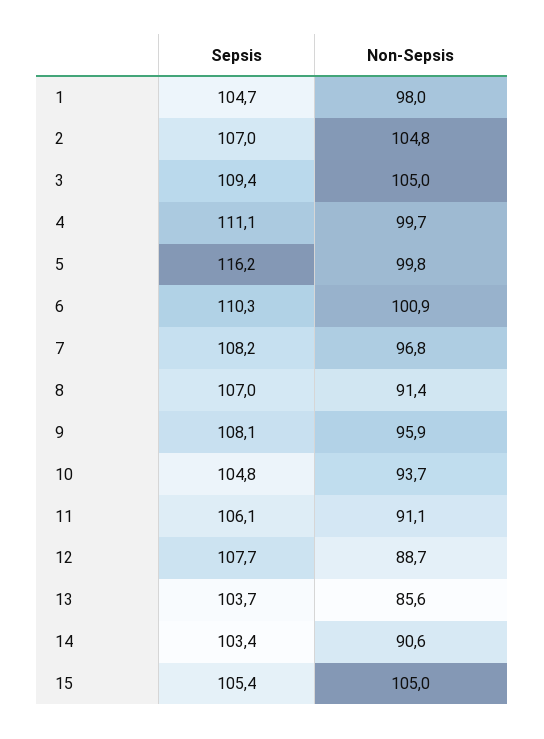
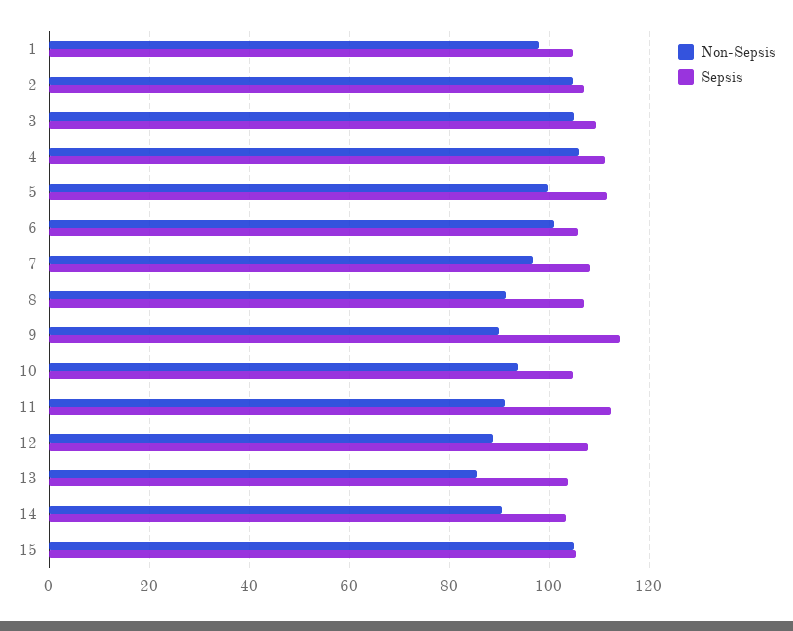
  {
    "Sepsis": {
      "1": 104.7,
      "2": 107,
      "3": 109.4,
      "4": 111.1,
-     "5": 116.2,
+     "5": 112,
-     "6": 110.3,
+     "6": 106,
      "7": 108.2,
      "8": 107,
-     "9": 108.1,
+     "9": 114,
      "10": 104.8,
-     "11": 106.1,
+     "11": 112,
      "12": 107.7,
      "13": 103.7,
      "14": 103.4,
      "15": 105.4
    },
    "Non-Sepsis": {
      "1": 98,
      "2": 104.8,
      "3": 105,
-     "4": 99.7,
+     "4": 106,
      "5": 99.8,
      "6": 100.9,
      "7": 96.8,
      "8": 91.4,
-     "9": 95.9,
+     "9": 90,
      "10": 93.7,
      "11": 91.1,
      "12": 88.7,
      "13": 85.6,
      "14": 90.6,
      "15": 105
    }
  }

